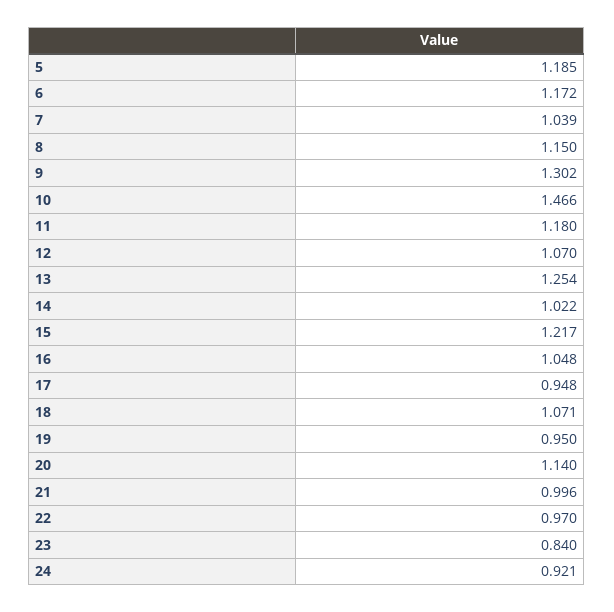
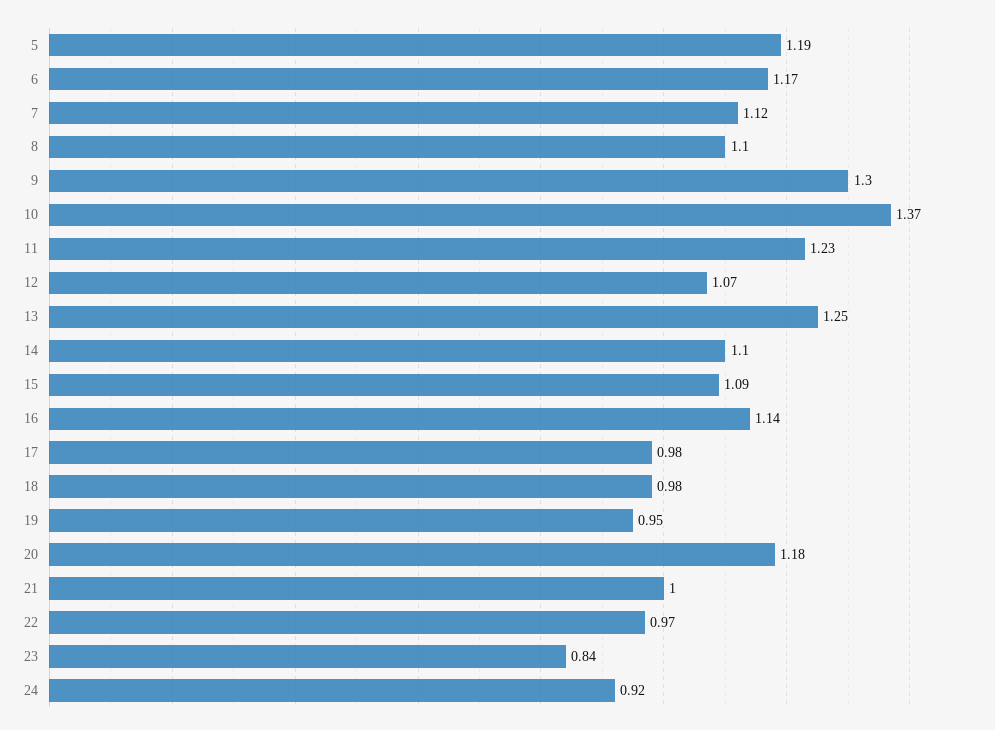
  {
    "5": 1.185,
    "6": 1.172,
-   "7": 1.039,
+   "7": 1.12,
-   "8": 1.15,
+   "8": 1.1,
    "9": 1.302,
-   "10": 1.466,
+   "10": 1.37,
-   "11": 1.18,
+   "11": 1.23,
    "12": 1.07,
    "13": 1.254,
-   "14": 1.022,
+   "14": 1.1,
-   "15": 1.217,
+   "15": 1.09,
-   "16": 1.048,
+   "16": 1.14,
-   "17": 0.948,
+   "17": 0.98,
-   "18": 1.071,
+   "18": 0.98,
    "19": 0.95,
-   "20": 1.14,
+   "20": 1.18,
    "21": 0.996,
    "22": 0.97,
    "23": 0.84,
    "24": 0.921
  }

